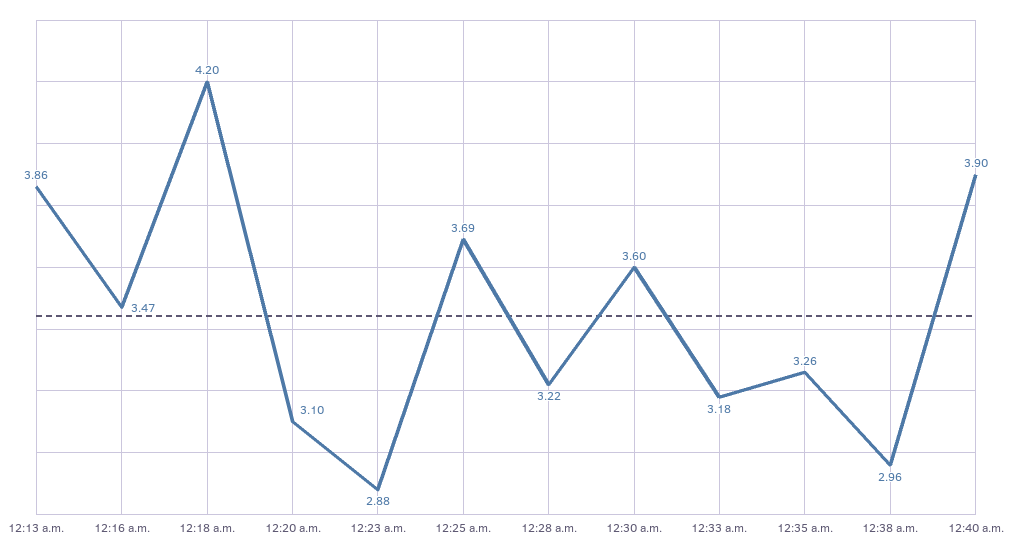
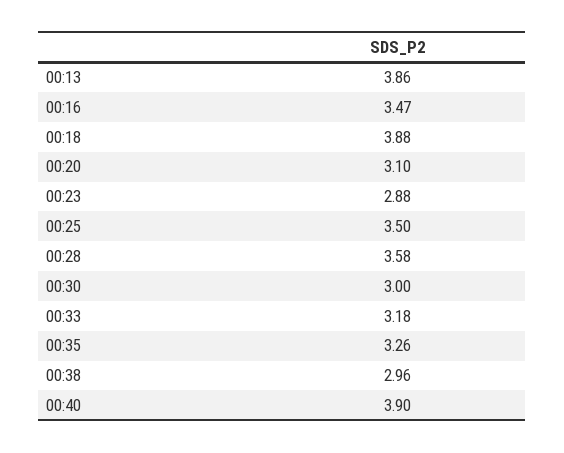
  {
    "12:13 a.m.": 3.86,
    "12:16 a.m.": 3.47,
-   "12:18 a.m.": 4.2,
+   "12:18 a.m.": 3.88,
    "12:20 a.m.": 3.1,
    "12:23 a.m.": 2.88,
-   "12:25 a.m.": 3.69,
+   "12:25 a.m.": 3.5,
-   "12:28 a.m.": 3.22,
+   "12:28 a.m.": 3.58,
-   "12:30 a.m.": 3.6,
+   "12:30 a.m.": 3,
    "12:33 a.m.": 3.18,
    "12:35 a.m.": 3.26,
    "12:38 a.m.": 2.96,
    "12:40 a.m.": 3.9
  }

